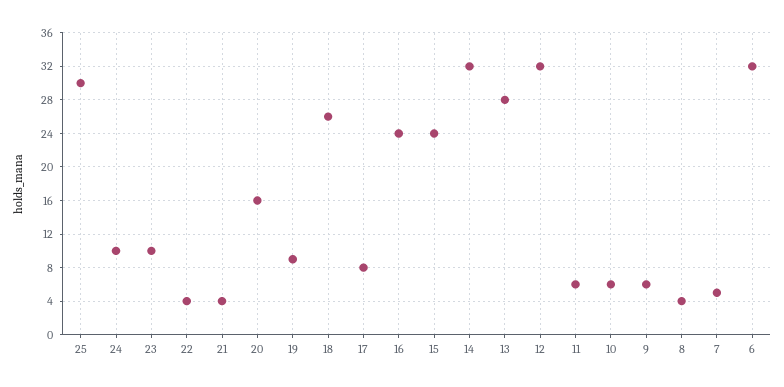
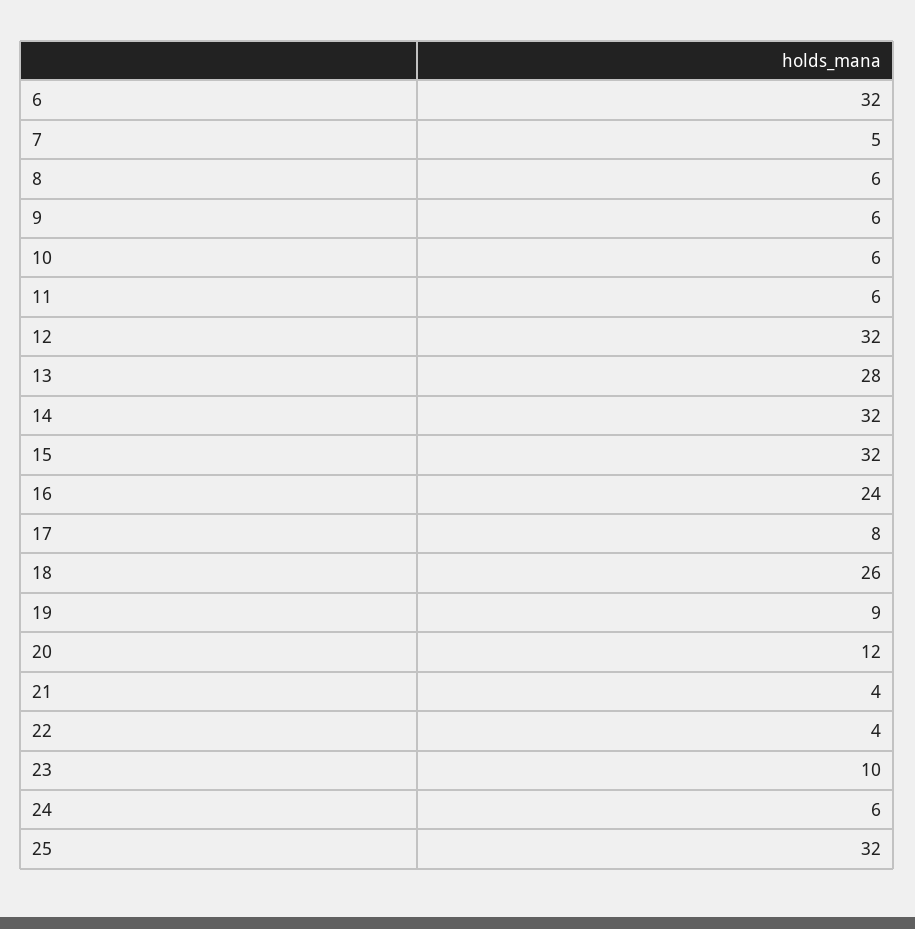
  {
-   "25": 30,
+   "25": 32,
-   "24": 10,
+   "24": 6,
    "23": 10,
    "22": 4,
    "21": 4,
-   "20": 16,
+   "20": 12,
    "19": 9,
    "18": 26,
    "17": 8,
    "16": 24,
-   "15": 24,
+   "15": 32,
    "14": 32,
    "13": 28,
    "12": 32,
    "11": 6,
    "10": 6,
    "9": 6,
-   "8": 4,
+   "8": 6,
    "7": 5,
    "6": 32
  }

